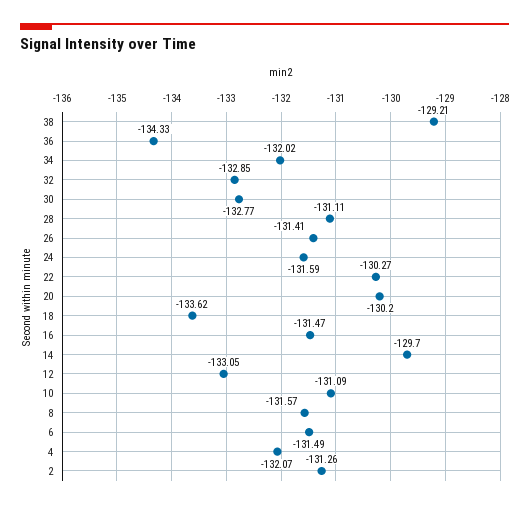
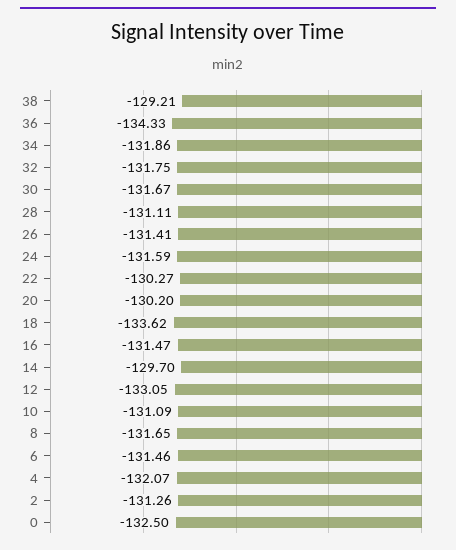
  {
    "38": -129.21,
    "36": -134.33,
-   "34": -132.02,
+   "34": -131.86,
-   "32": -132.85,
+   "32": -131.75,
-   "30": -132.77,
+   "30": -131.67,
    "28": -131.11,
    "26": -131.41,
    "24": -131.59,
    "22": -130.27,
    "20": -130.2,
    "18": -133.62,
    "16": -131.47,
    "14": -129.7,
    "12": -133.05,
    "10": -131.09,
-   "8": -131.57,
+   "8": -131.65,
-   "6": -131.49,
+   "6": -131.46,
    "4": -132.07,
-   "2": -131.26
+   "2": -131.26,
+   "0": -132.5
  }

